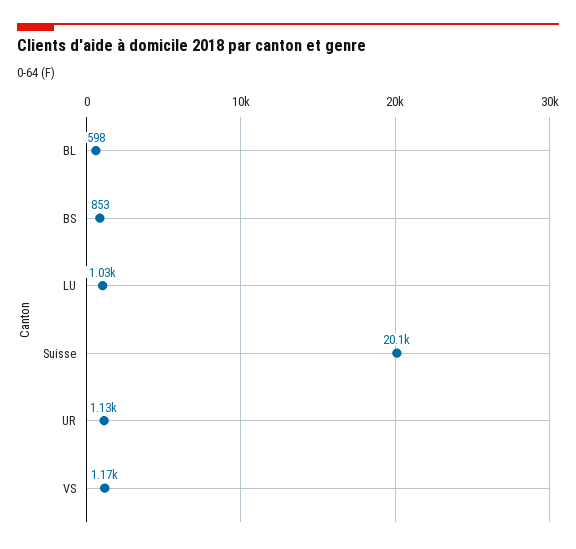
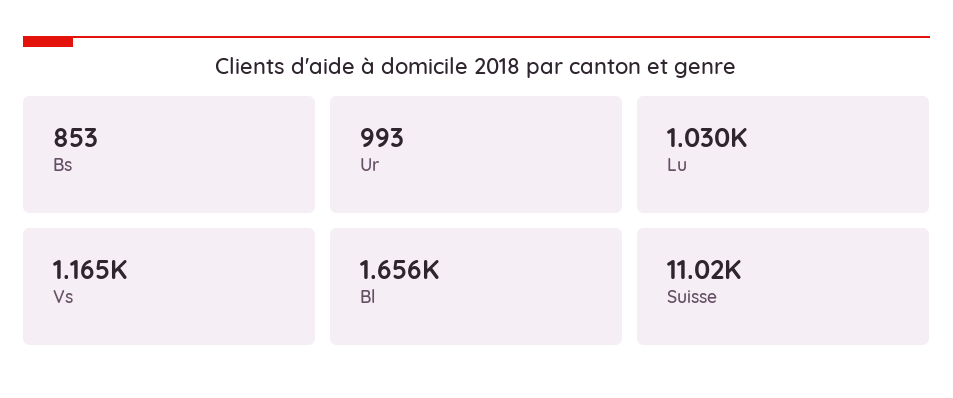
  {
-   "BL": 598,
+   "BL": 1656,
    "BS": 853,
    "LU": 1030,
-   "Suisse": 20100,
+   "Suisse": 11020,
-   "UR": 1130,
+   "UR": 993,
    "VS": 1165
  }

